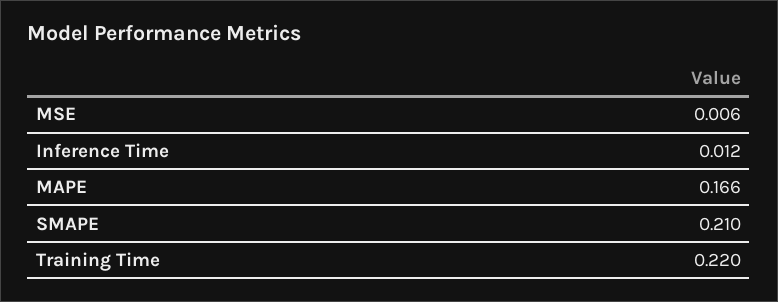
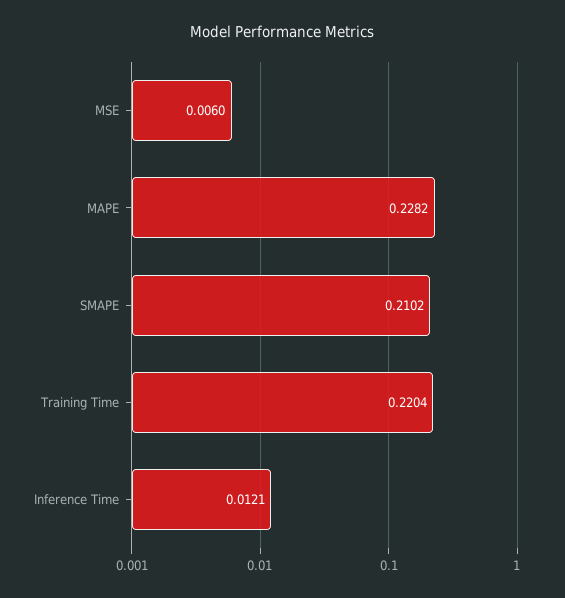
  {
    "MSE": 0.006,
    "Inference Time": 0.0121,
-   "MAPE": 0.166,
+   "MAPE": 0.2282,
    "SMAPE": 0.2102,
    "Training Time": 0.2204
  }

